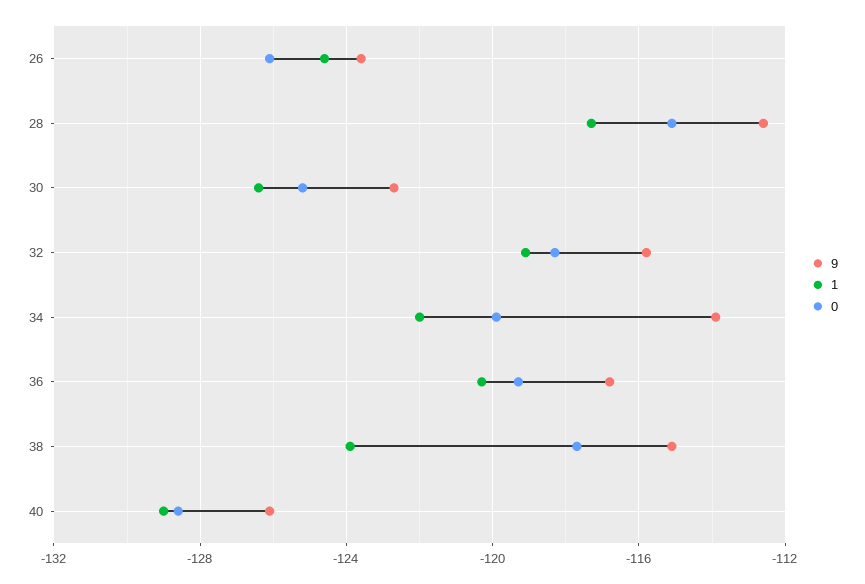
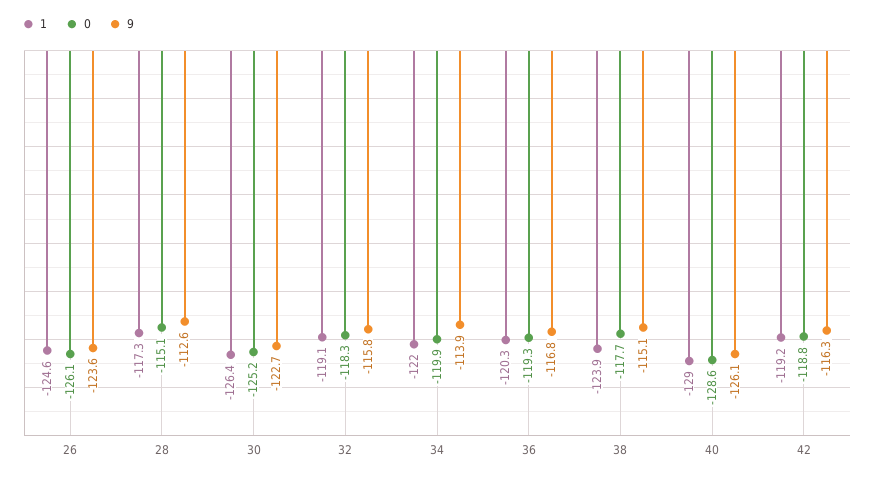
  {
    "9": {
      "26": -123.6,
      "28": -112.6,
      "30": -122.7,
      "32": -115.8,
      "34": -113.9,
      "36": -116.8,
      "38": -115.1,
-     "40": -126.1
+     "40": -126.1,
+     "42": -116.3
    },
    "1": {
      "26": -124.6,
      "28": -117.3,
      "30": -126.4,
      "32": -119.1,
      "34": -122,
      "36": -120.3,
      "38": -123.9,
-     "40": -129
+     "40": -129,
+     "42": -119.2
    },
    "0": {
      "26": -126.1,
      "28": -115.1,
      "30": -125.2,
      "32": -118.3,
      "34": -119.9,
      "36": -119.3,
      "38": -117.7,
-     "40": -128.6
+     "40": -128.6,
+     "42": -118.8
    }
  }

